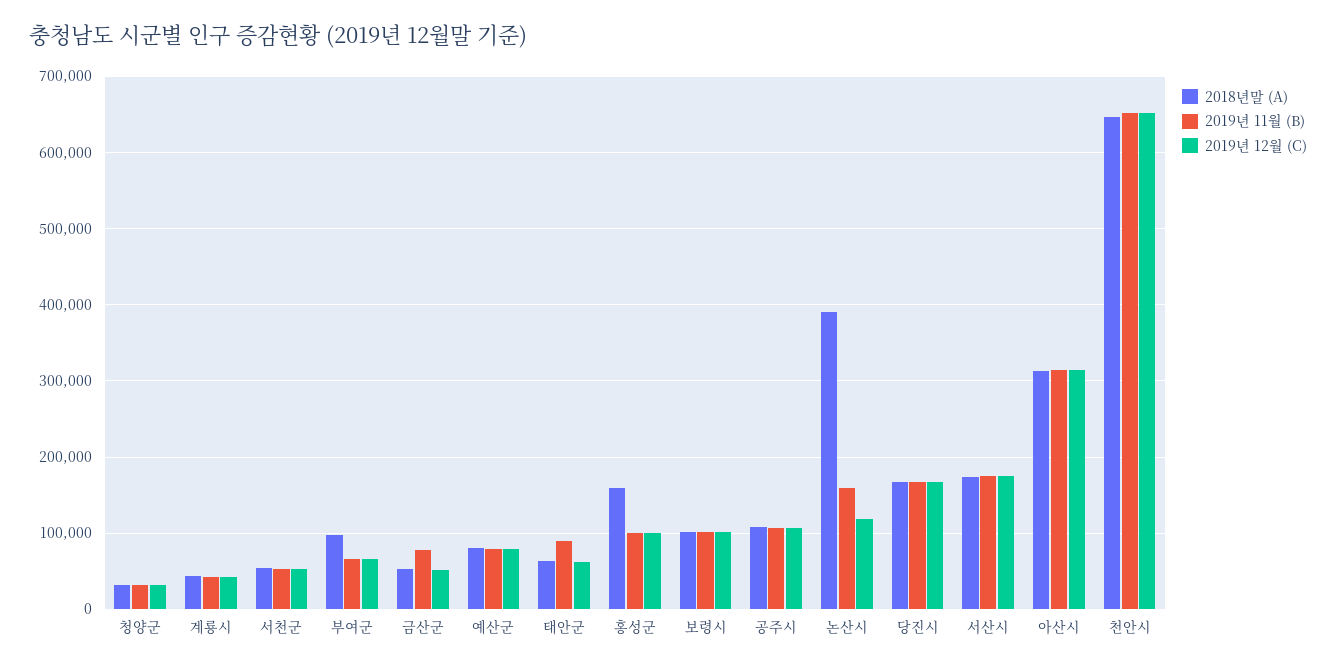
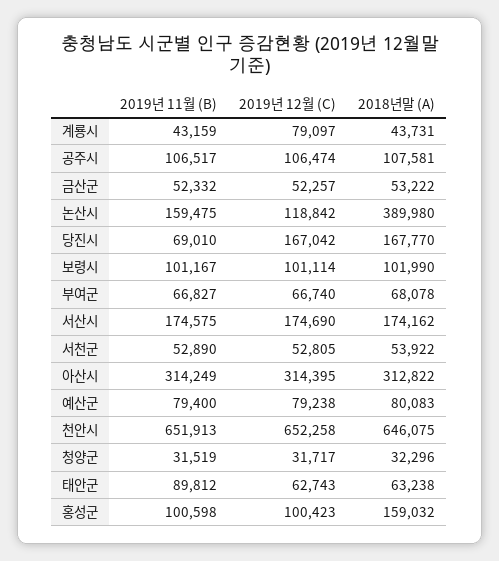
  {
    "2018년말 (A)": {
      "청양군": 32296,
      "계룡시": 43731,
      "서천군": 53922,
-     "부여군": 100000,
+     "부여군": 68078,
      "금산군": 53222,
      "예산군": 80083,
      "태안군": 63238,
      "홍성군": 159032,
      "보령시": 101990,
      "공주시": 107581,
      "논산시": 389980,
      "당진시": 167770,
      "서산시": 174162,
      "아산시": 312822,
      "천안시": 646075
    },
    "2019년 11월 (B)": {
      "청양군": 31519,
      "계룡시": 43159,
      "서천군": 52890,
      "부여군": 66827,
-     "금산군": 80000,
+     "금산군": 52332,
      "예산군": 79400,
      "태안군": 89812,
      "홍성군": 100598,
      "보령시": 101167,
      "공주시": 106517,
      "논산시": 159475,
-     "당진시": 170000,
+     "당진시": 69010,
      "서산시": 174575,
      "아산시": 314249,
      "천안시": 651913
    },
    "2019년 12월 (C)": {
      "청양군": 31717,
-     "계룡시": 40000,
+     "계룡시": 79097,
      "서천군": 52805,
      "부여군": 66740,
      "금산군": 52257,
      "예산군": 79238,
      "태안군": 62743,
      "홍성군": 100423,
      "보령시": 101114,
      "공주시": 106474,
      "논산시": 118842,
      "당진시": 167042,
      "서산시": 174690,
      "아산시": 314395,
      "천안시": 652258
    }
  }

